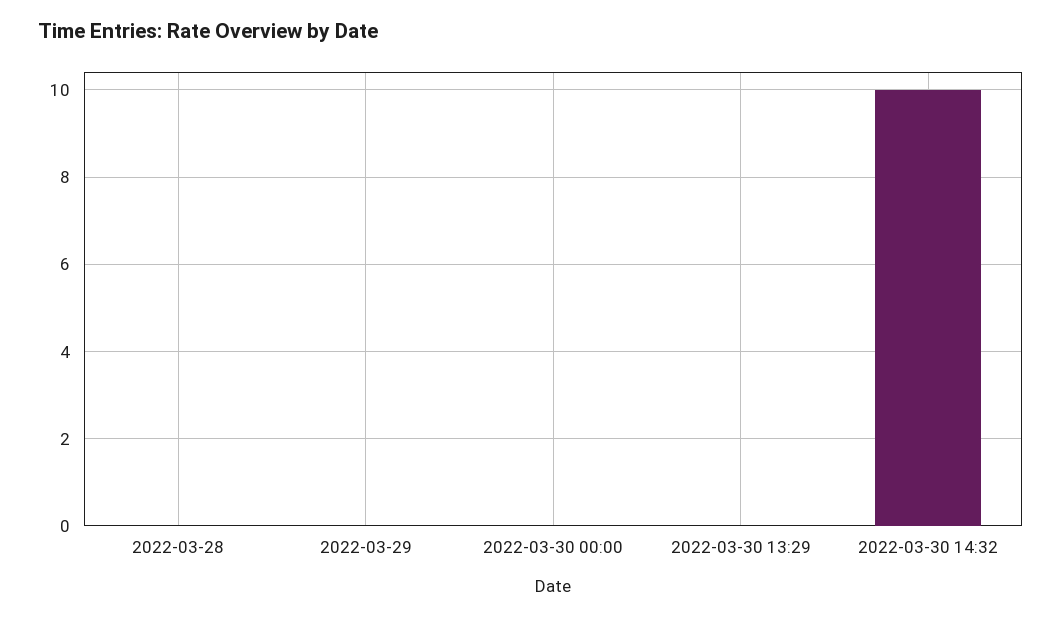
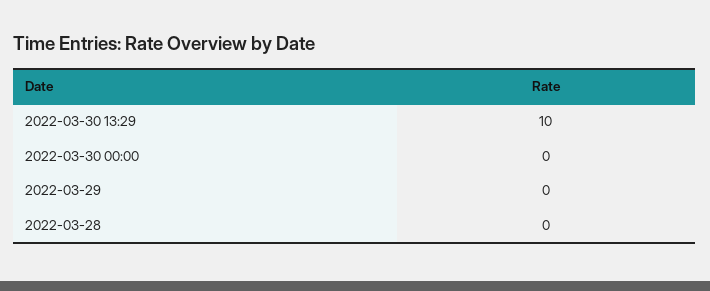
  {
    "2022-03-28": 0,
    "2022-03-29": 0,
    "2022-03-30 00:00": 0,
-   "2022-03-30 13:29": 0,
+   "2022-03-30 13:29": 10
-   "2022-03-30 14:32": 10
  }

